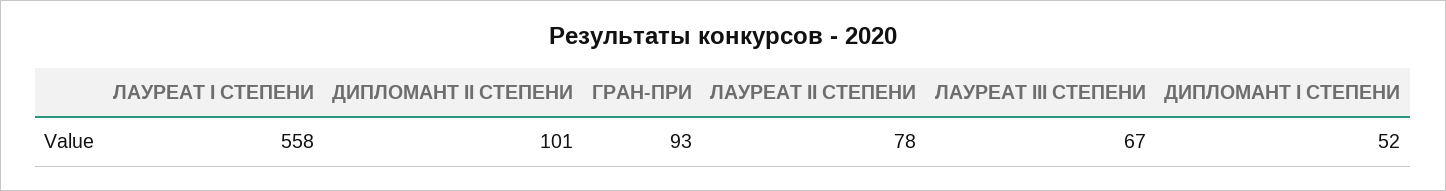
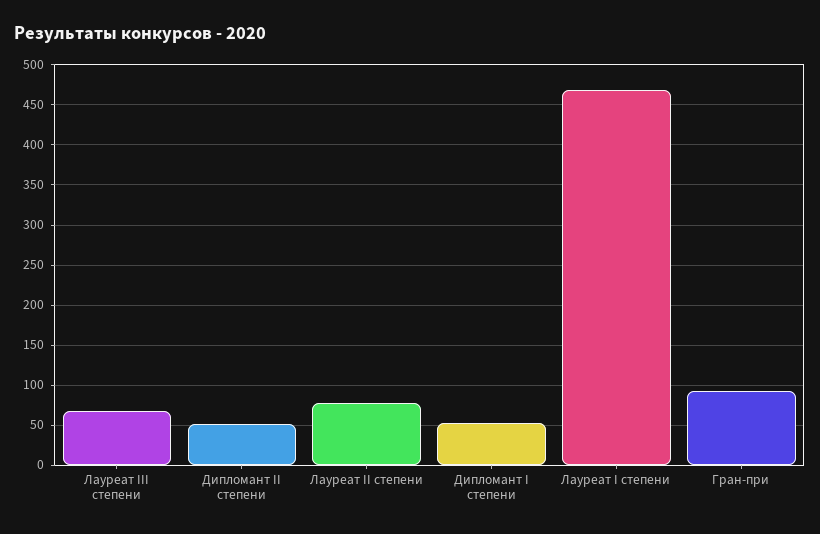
  {
-   "ЛАУРЕАТ I СТЕПЕНИ": 558,
+   "ЛАУРЕАТ I СТЕПЕНИ": 470,
-   "ДИПЛОМАНТ II СТЕПЕНИ": 101,
+   "ДИПЛОМАНТ II СТЕПЕНИ": 50,
    "ГРАН-ПРИ": 93,
    "ЛАУРЕАТ II СТЕПЕНИ": 78,
    "ЛАУРЕАТ III СТЕПЕНИ": 67,
    "ДИПЛОМАНТ I СТЕПЕНИ": 52
  }

